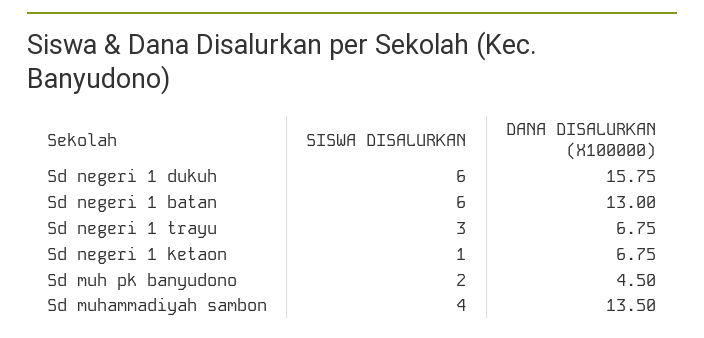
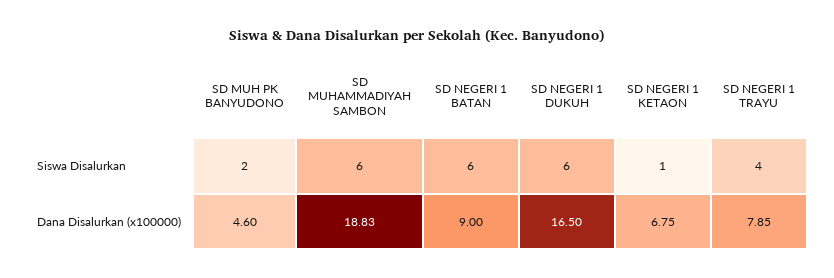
  {
    "SISWA DISALURKAN": {
      "Sd negeri 1 dukuh": 6,
      "Sd negeri 1 batan": 6,
-     "Sd negeri 1 trayu": 3,
+     "Sd negeri 1 trayu": 4,
      "Sd negeri 1 ketaon": 1,
      "Sd muh pk banyudono": 2,
-     "Sd muhammadiyah sambon": 4
+     "Sd muhammadiyah sambon": 6
    },
    "DANA DISALURKAN (X100000)": {
-     "Sd negeri 1 dukuh": 15.75,
+     "Sd negeri 1 dukuh": 16.5,
-     "Sd negeri 1 batan": 13,
+     "Sd negeri 1 batan": 9,
-     "Sd negeri 1 trayu": 6.75,
+     "Sd negeri 1 trayu": 7.85,
      "Sd negeri 1 ketaon": 6.75,
-     "Sd muh pk banyudono": 4.5,
+     "Sd muh pk banyudono": 4.6,
-     "Sd muhammadiyah sambon": 13.5
+     "Sd muhammadiyah sambon": 18.83
    }
  }

